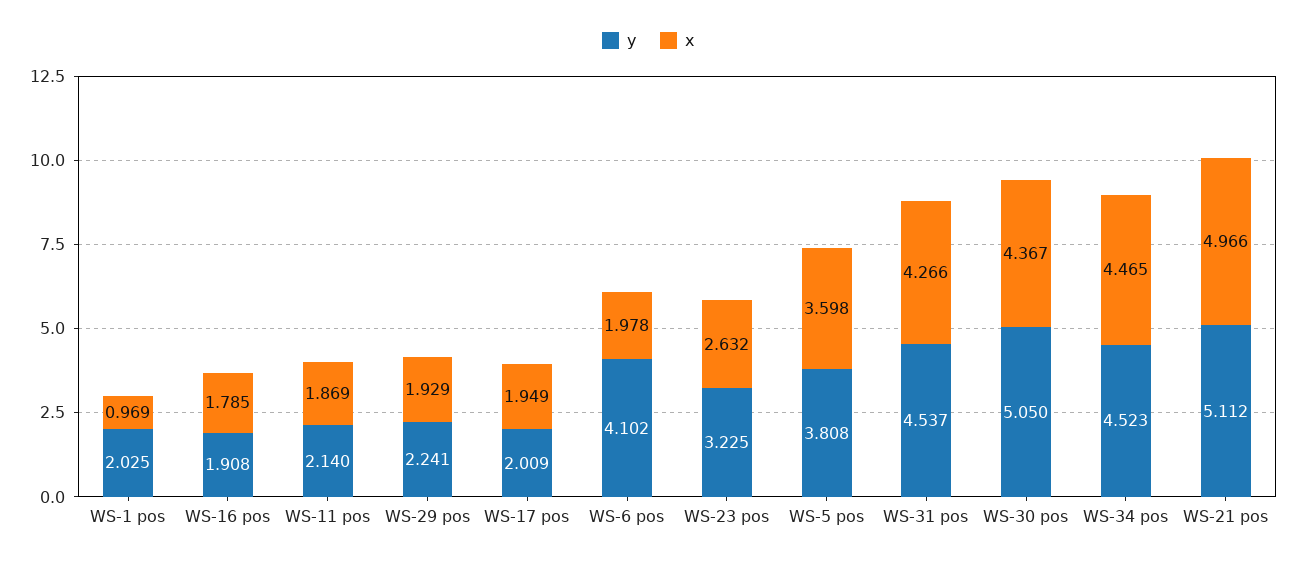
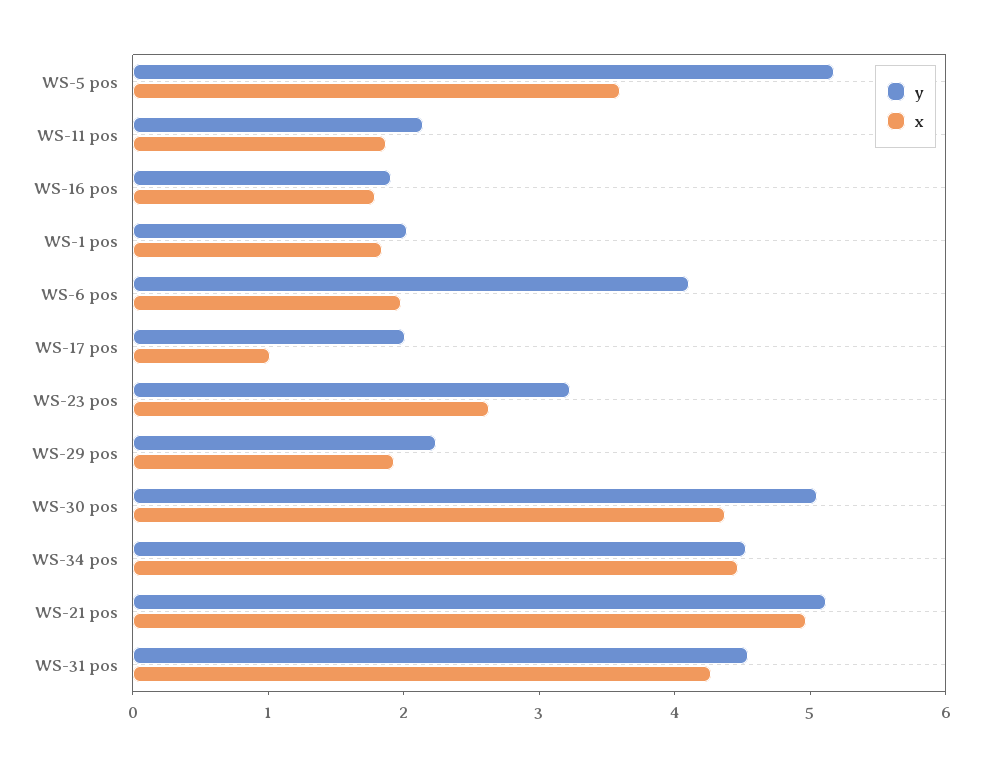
  {
    "y": {
      "WS-1 pos": 2.025,
      "WS-16 pos": 1.908,
      "WS-11 pos": 2.14,
      "WS-29 pos": 2.241,
      "WS-17 pos": 2.009,
      "WS-6 pos": 4.102,
      "WS-23 pos": 3.225,
-     "WS-5 pos": 3.808,
+     "WS-5 pos": 5.2,
      "WS-31 pos": 4.537,
      "WS-30 pos": 5.05,
      "WS-34 pos": 4.523,
      "WS-21 pos": 5.112
    },
    "x": {
-     "WS-1 pos": 0.969,
+     "WS-1 pos": 1.8,
      "WS-16 pos": 1.785,
      "WS-11 pos": 1.869,
      "WS-29 pos": 1.929,
-     "WS-17 pos": 1.949,
+     "WS-17 pos": 1,
      "WS-6 pos": 1.978,
      "WS-23 pos": 2.632,
      "WS-5 pos": 3.598,
      "WS-31 pos": 4.266,
      "WS-30 pos": 4.367,
      "WS-34 pos": 4.465,
      "WS-21 pos": 4.966
    }
  }

